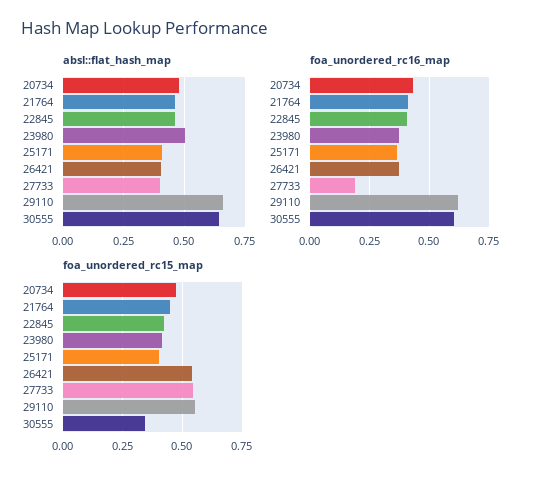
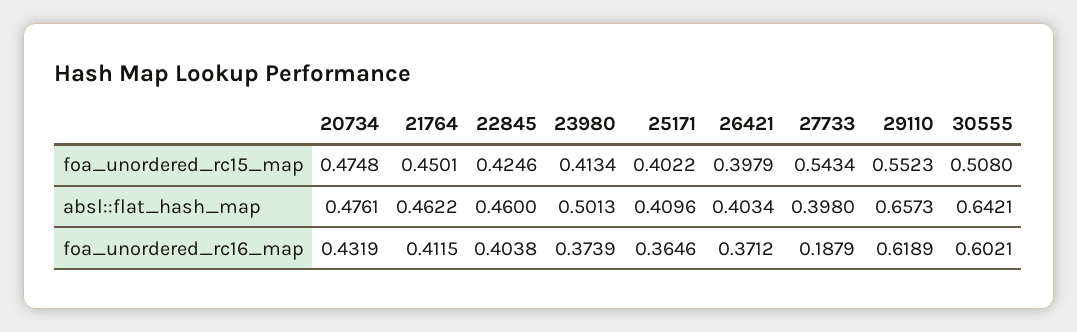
  {
    "absl::flat_hash_map": {
      "20734": 0.4761,
      "21764": 0.4622,
      "22845": 0.46,
      "23980": 0.5013,
      "25171": 0.4096,
      "26421": 0.4034,
      "27733": 0.398,
      "29110": 0.6573,
      "30555": 0.6421
    },
    "foa_unordered_rc16_map": {
      "20734": 0.4319,
      "21764": 0.4115,
      "22845": 0.4038,
      "23980": 0.3739,
      "25171": 0.3646,
      "26421": 0.3712,
      "27733": 0.1879,
      "29110": 0.6189,
      "30555": 0.6021
    },
    "foa_unordered_rc15_map": {
      "20734": 0.4748,
      "21764": 0.4501,
      "22845": 0.4246,
      "23980": 0.4134,
      "25171": 0.4022,
-     "26421": 0.55,
+     "26421": 0.3979,
      "27733": 0.5434,
      "29110": 0.5523,
-     "30555": 0.35
+     "30555": 0.508
    }
  }

